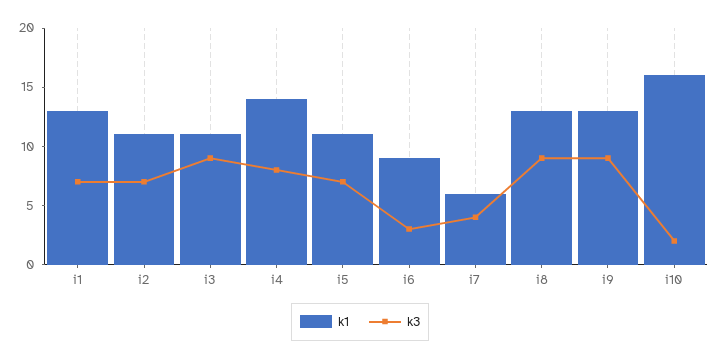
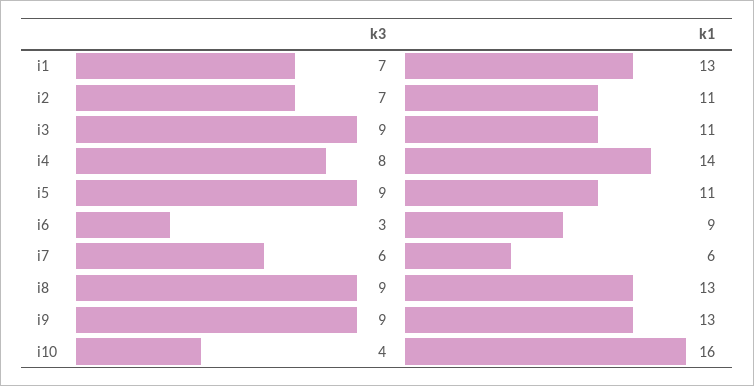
  {
    "k1": {
      "i1": 13,
      "i2": 11,
      "i3": 11,
      "i4": 14,
      "i5": 11,
      "i6": 9,
      "i7": 6,
      "i8": 13,
      "i9": 13,
      "i10": 16
    },
    "k3": {
      "i1": 7,
      "i2": 7,
      "i3": 9,
      "i4": 8,
-     "i5": 7,
+     "i5": 9,
      "i6": 3,
-     "i7": 4,
+     "i7": 6,
      "i8": 9,
      "i9": 9,
-     "i10": 2
+     "i10": 4
    }
  }

